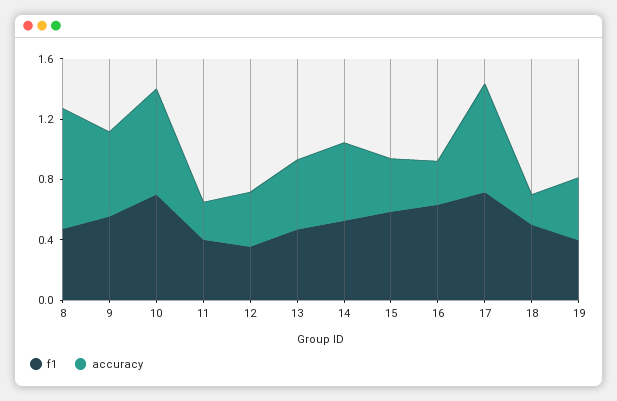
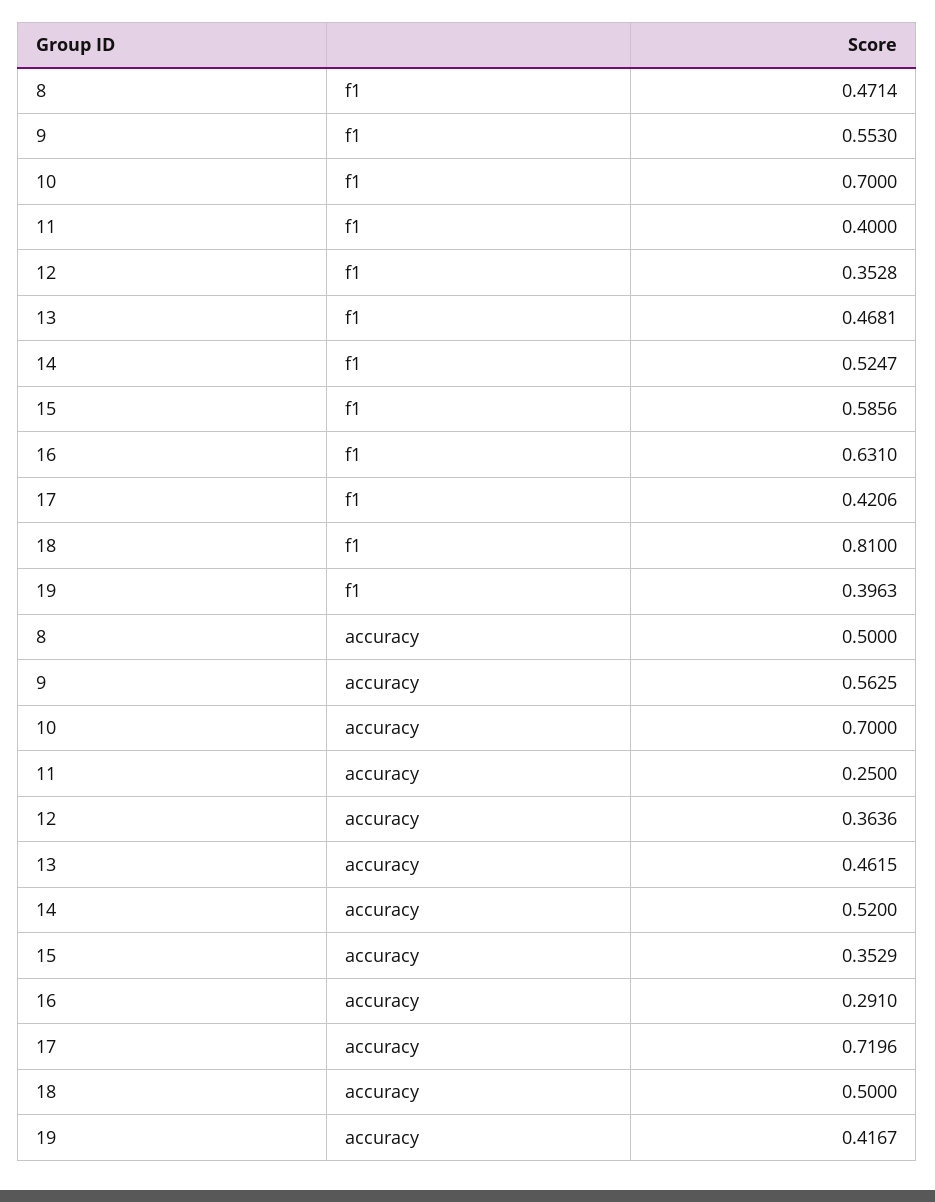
  {
    "f1": {
      "8": 0.4714,
      "9": 0.553,
      "10": 0.7,
      "11": 0.4,
      "12": 0.3528,
      "13": 0.4681,
      "14": 0.5247,
      "15": 0.5856,
      "16": 0.631,
-     "17": 0.7,
+     "17": 0.4206,
-     "18": 0.5,
+     "18": 0.81,
      "19": 0.3963
    },
    "accuracy": {
-     "8": 0.8,
+     "8": 0.5,
      "9": 0.5625,
      "10": 0.7,
      "11": 0.25,
      "12": 0.3636,
      "13": 0.4615,
      "14": 0.52,
      "15": 0.3529,
      "16": 0.291,
      "17": 0.7196,
-     "18": 0.2,
+     "18": 0.5,
      "19": 0.4167
    }
  }

